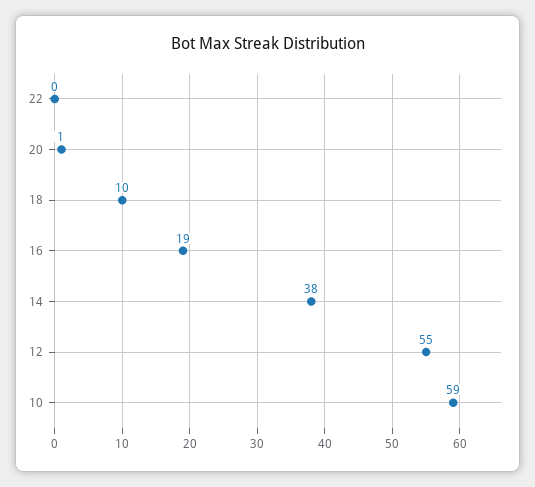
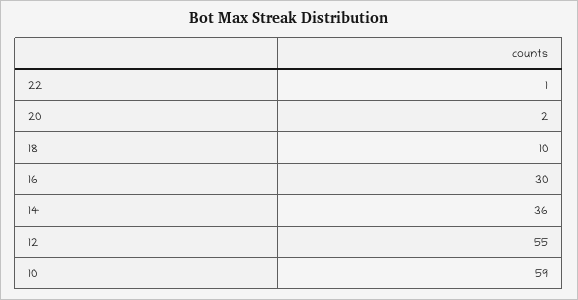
  {
-   "22": 0,
+   "22": 1,
-   "20": 1,
+   "20": 2,
    "18": 10,
-   "16": 19,
+   "16": 30,
-   "14": 38,
+   "14": 36,
    "12": 55,
    "10": 59
  }

